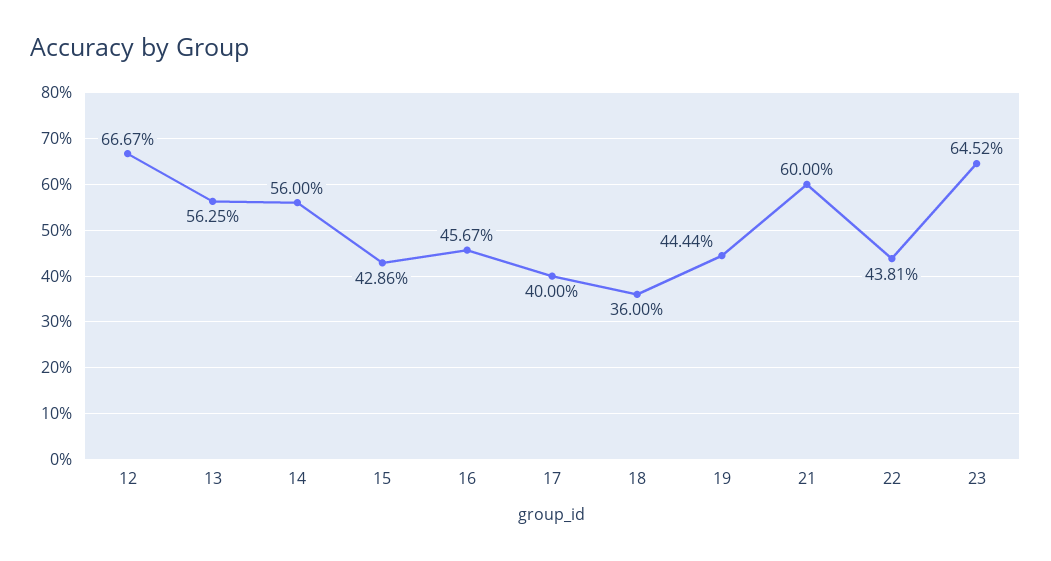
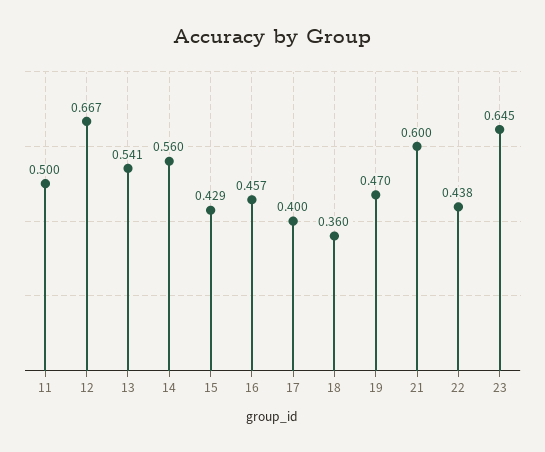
  {
    "12": 0.6667,
-   "13": 0.5625,
+   "13": 0.541,
    "14": 0.56,
    "15": 0.4286,
    "16": 0.4567,
    "17": 0.4,
    "18": 0.36,
-   "19": 0.4444,
+   "19": 0.47,
    "21": 0.6,
    "22": 0.4381,
-   "23": 0.6452
+   "23": 0.6452,
+   "11": 0.5
  }

